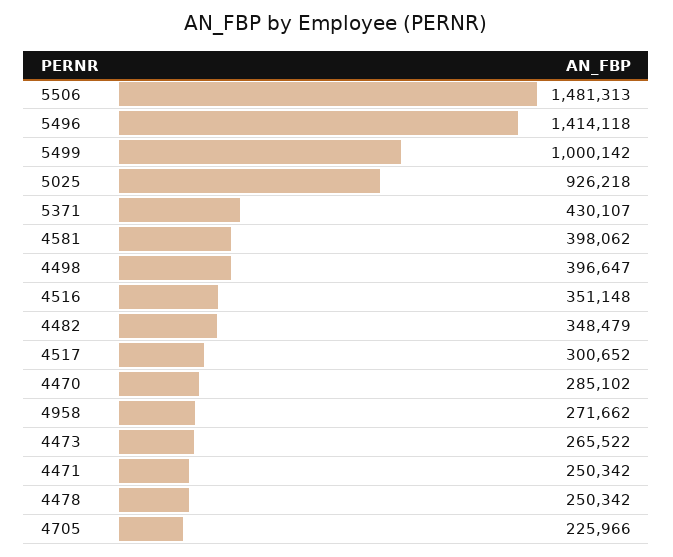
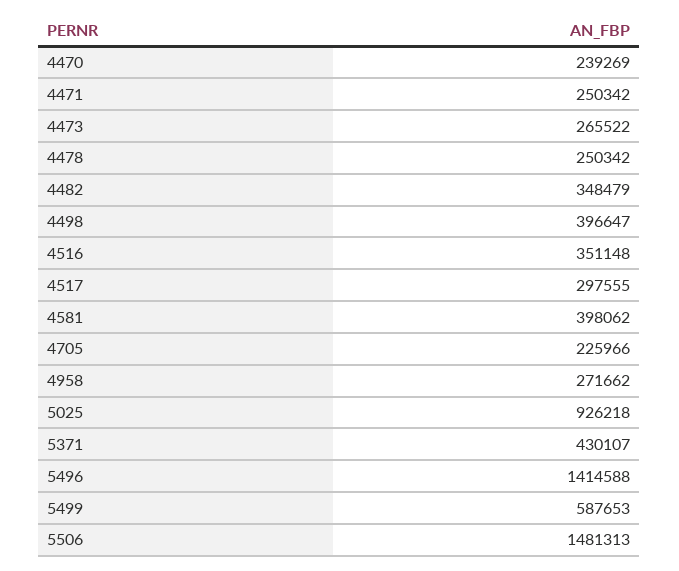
  {
    "5506": 1481313,
-   "5496": 1414118,
+   "5496": 1414588,
-   "5499": 1000142,
+   "5499": 587653,
    "5025": 926218,
    "5371": 430107,
    "4581": 398062,
    "4498": 396647,
    "4516": 351148,
    "4482": 348479,
-   "4517": 300652,
+   "4517": 297555,
-   "4470": 285102,
+   "4470": 239269,
    "4958": 271662,
    "4473": 265522,
    "4471": 250342,
    "4478": 250342,
    "4705": 225966
  }

